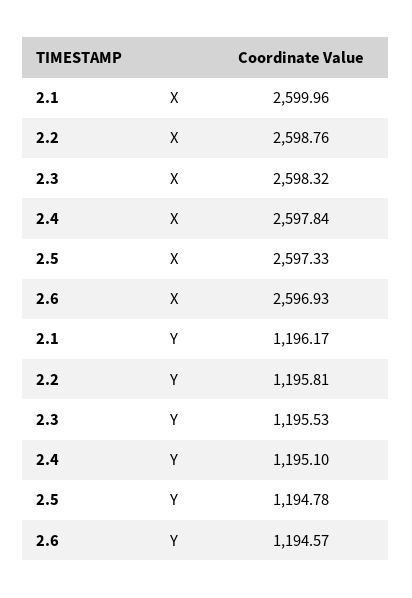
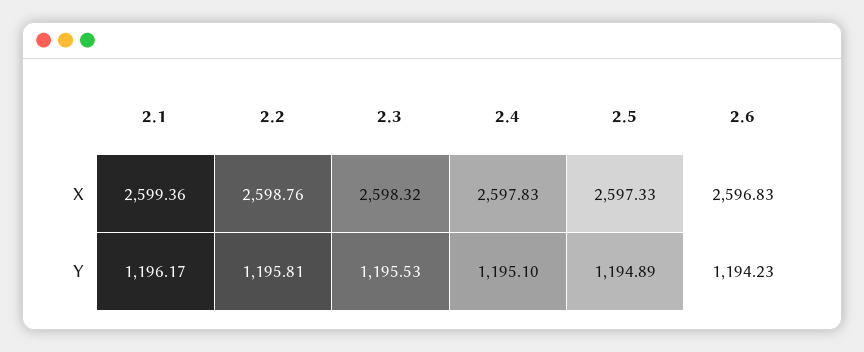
  {
    "2.1": {
-     "X": 2599.96,
+     "X": 2599.36,
      "Y": 1196.17
    },
    "2.2": {
      "X": 2598.76,
      "Y": 1195.81
    },
    "2.3": {
      "X": 2598.32,
      "Y": 1195.53
    },
    "2.4": {
-     "X": 2597.84,
+     "X": 2597.83,
      "Y": 1195.1
    },
    "2.5": {
      "X": 2597.33,
-     "Y": 1194.78
+     "Y": 1194.89
    },
    "2.6": {
-     "X": 2596.93,
+     "X": 2596.83,
-     "Y": 1194.57
+     "Y": 1194.23
    }
  }

